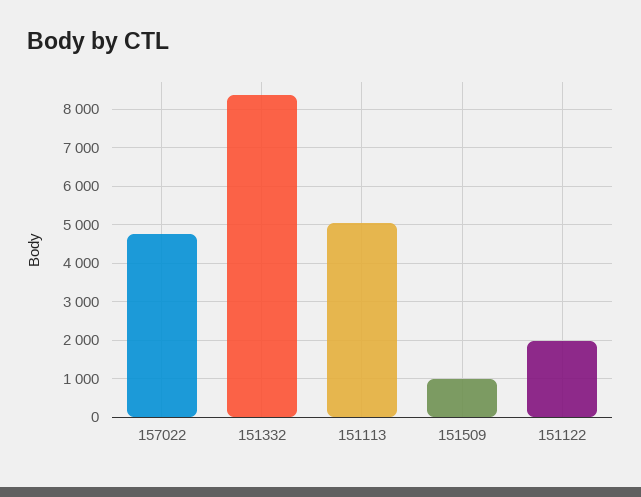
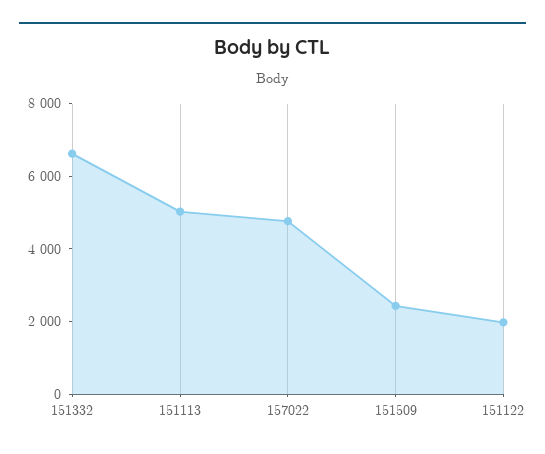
  {
    "157022": 4800,
-   "151332": 8400,
+   "151332": 6500,
    "151113": 5000,
-   "151509": 1000,
+   "151509": 2500,
    "151122": 2000
  }

